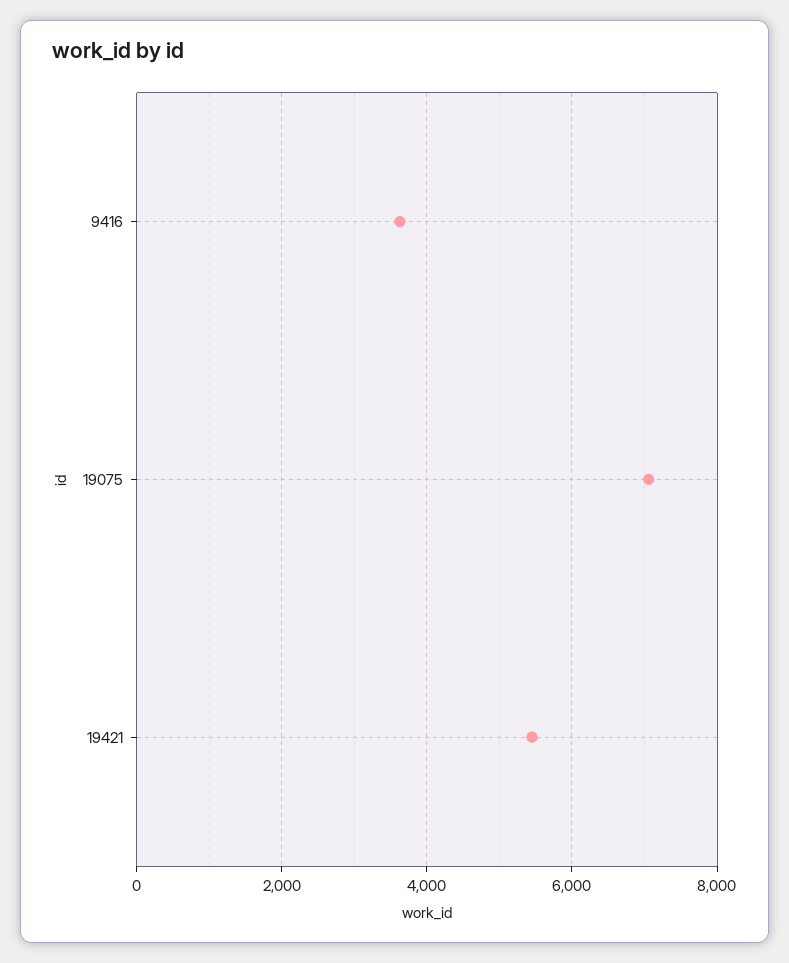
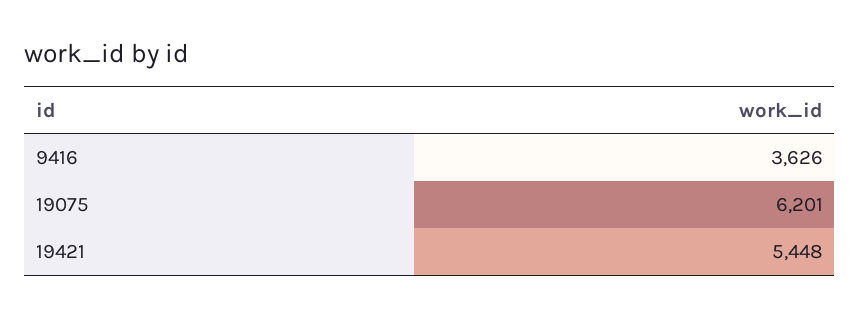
  {
    "9416": 3626,
-   "19075": 7000,
+   "19075": 6201,
    "19421": 5448
  }

